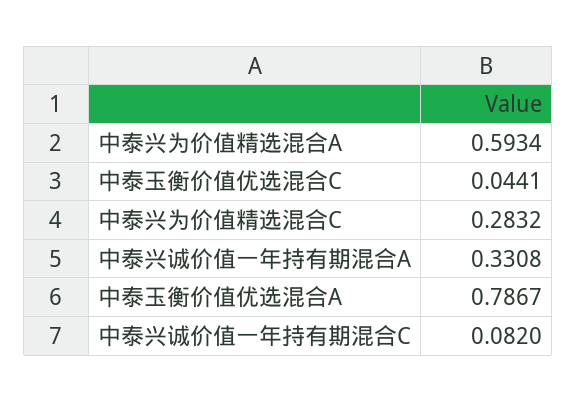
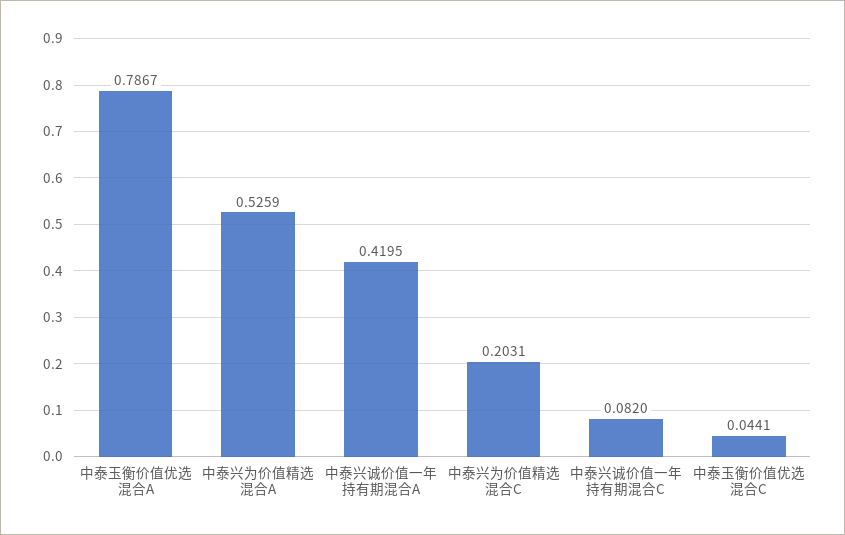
  {
-   "中泰兴为价值精选混合A": 0.5934,
+   "中泰兴为价值精选混合A": 0.5259,
    "中泰玉衡价值优选混合C": 0.0441,
-   "中泰兴为价值精选混合C": 0.2832,
+   "中泰兴为价值精选混合C": 0.2031,
-   "中泰兴诚价值一年持有期混合A": 0.3308,
+   "中泰兴诚价值一年持有期混合A": 0.4195,
    "中泰玉衡价值优选混合A": 0.7867,
    "中泰兴诚价值一年持有期混合C": 0.082
  }

